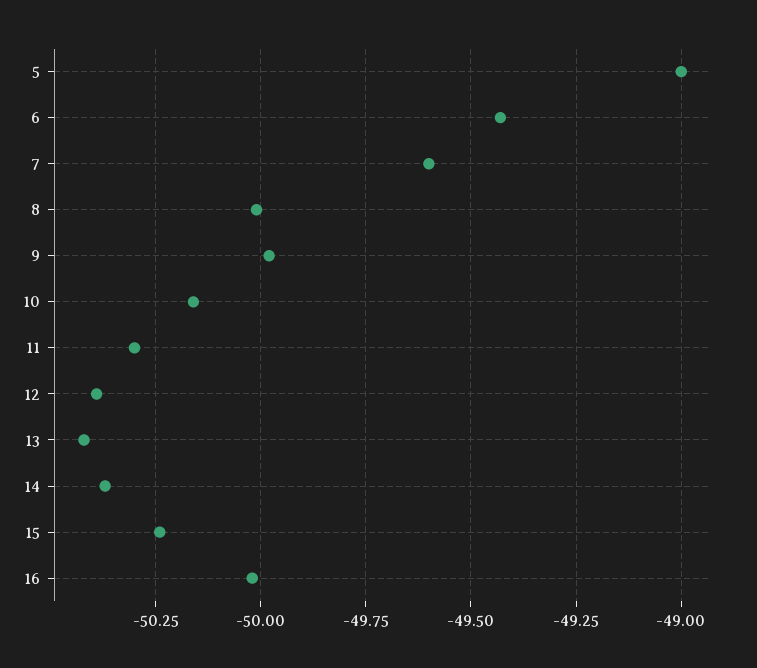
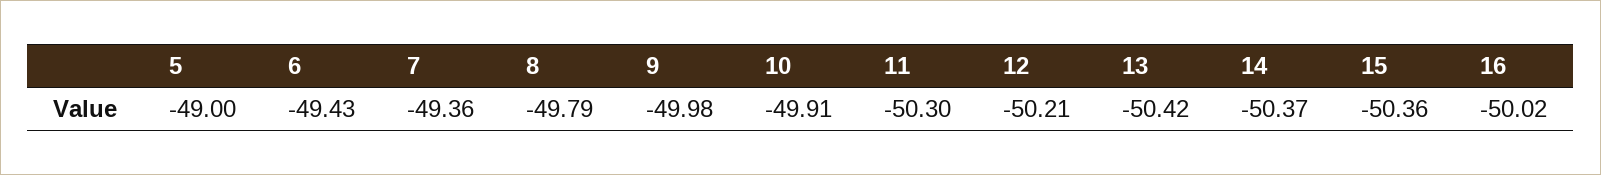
  {
    "5": -49,
    "6": -49.43,
-   "7": -49.6,
+   "7": -49.36,
-   "8": -50,
+   "8": -49.79,
    "9": -49.98,
-   "10": -50.15,
+   "10": -49.91,
    "11": -50.3,
-   "12": -50.4,
+   "12": -50.21,
    "13": -50.42,
    "14": -50.37,
-   "15": -50.25,
+   "15": -50.36,
    "16": -50.02
  }

